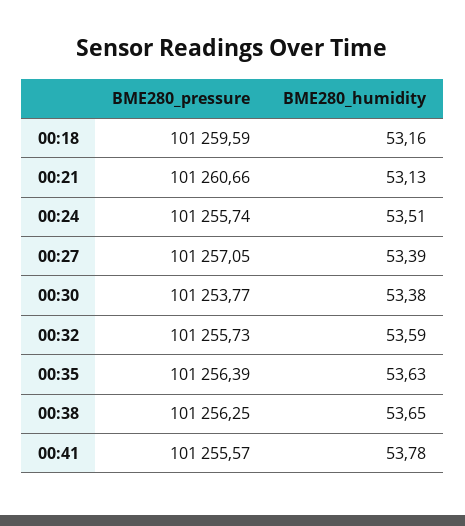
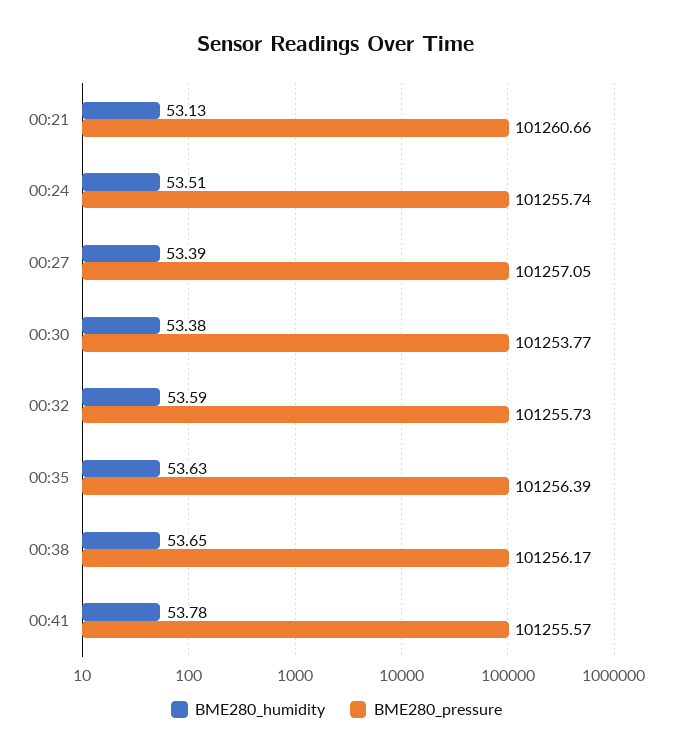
  {
    "BME280_pressure": {
-     "00:18": 101259.59,
      "00:21": 101260.66,
      "00:24": 101255.74,
      "00:27": 101257.05,
      "00:30": 101253.77,
      "00:32": 101255.73,
      "00:35": 101256.39,
-     "00:38": 101256.25,
+     "00:38": 101256.17,
      "00:41": 101255.57
    },
    "BME280_humidity": {
-     "00:18": 53.16,
      "00:21": 53.13,
      "00:24": 53.51,
      "00:27": 53.39,
      "00:30": 53.38,
      "00:32": 53.59,
      "00:35": 53.63,
      "00:38": 53.65,
      "00:41": 53.78
    }
  }

